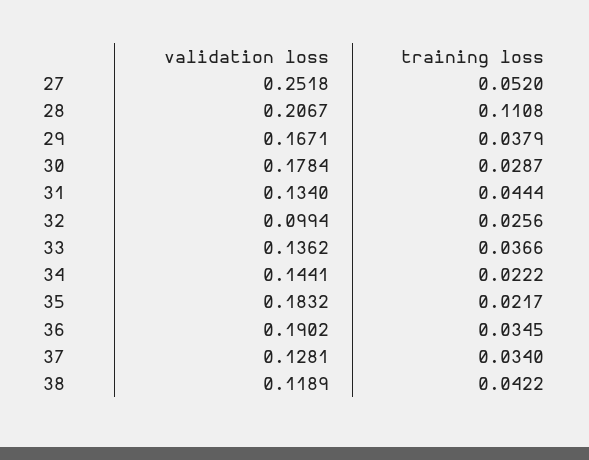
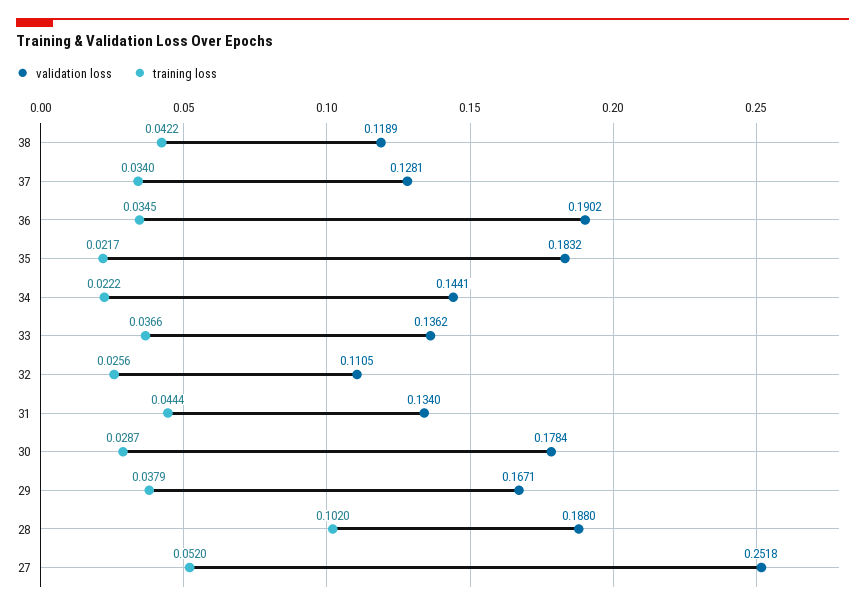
  {
    "validation loss": {
      "27": 0.2518,
-     "28": 0.2067,
+     "28": 0.188,
      "29": 0.1671,
      "30": 0.1784,
      "31": 0.134,
-     "32": 0.0994,
+     "32": 0.1105,
      "33": 0.1362,
      "34": 0.1441,
      "35": 0.1832,
      "36": 0.1902,
      "37": 0.1281,
      "38": 0.1189
    },
    "training loss": {
      "27": 0.052,
-     "28": 0.1108,
+     "28": 0.102,
      "29": 0.0379,
      "30": 0.0287,
      "31": 0.0444,
      "32": 0.0256,
      "33": 0.0366,
      "34": 0.0222,
      "35": 0.0217,
      "36": 0.0345,
      "37": 0.034,
      "38": 0.0422
    }
  }

